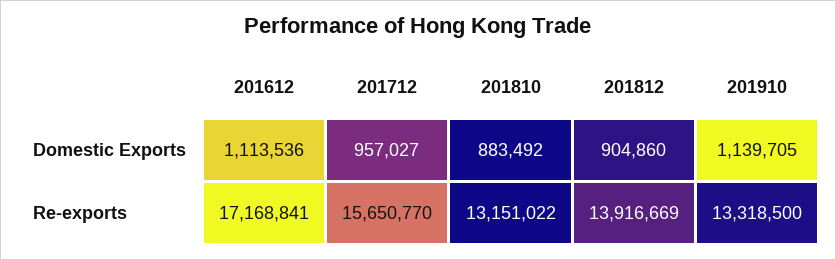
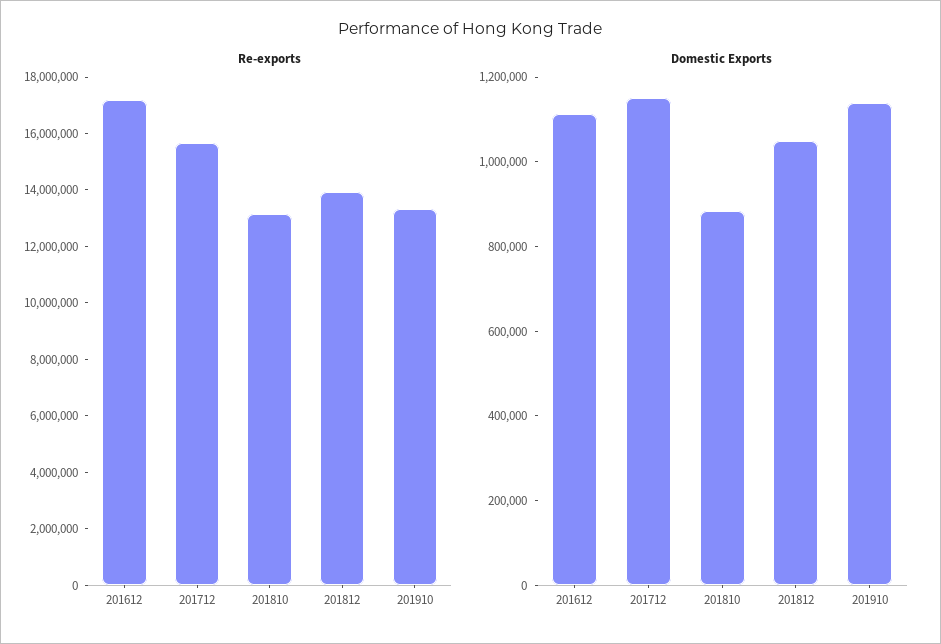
  {
    "Domestic Exports": {
      "201612": 1113536,
-     "201712": 957027,
+     "201712": 1150000,
      "201810": 883492,
-     "201812": 904860,
+     "201812": 1050000,
      "201910": 1139705
    },
    "Re-exports": {
      "201612": 17168841,
      "201712": 15650770,
      "201810": 13151022,
      "201812": 13916669,
      "201910": 13318500
    }
  }

